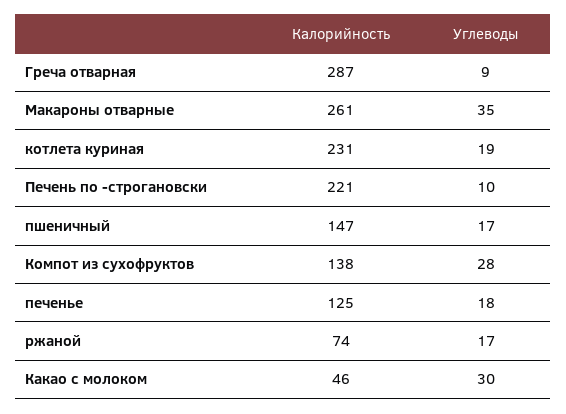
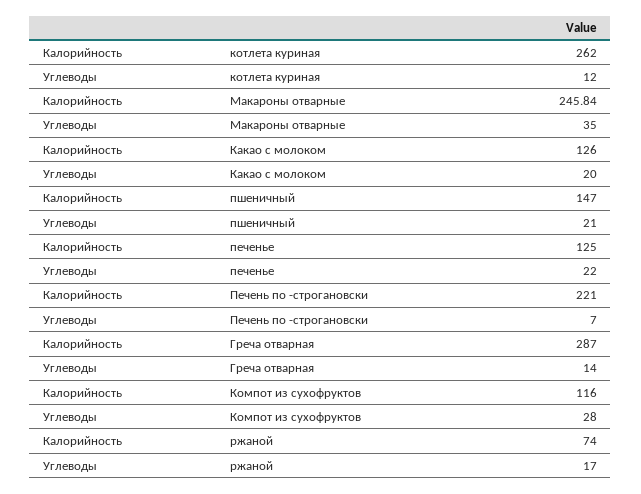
  {
    "Калорийность": {
      "Греча отварная": 287,
-     "Макароны отварные": 261,
+     "Макароны отварные": 245.84,
-     "котлета куриная": 231,
+     "котлета куриная": 262,
      "Печень по -строгановски": 221,
      "пшеничный": 147,
-     "Компот из сухофруктов": 138,
+     "Компот из сухофруктов": 116,
      "печенье": 125,
      "ржаной": 74,
-     "Какао с молоком": 46
+     "Какао с молоком": 126
    },
    "Углеводы": {
-     "Греча отварная": 9,
+     "Греча отварная": 14,
      "Макароны отварные": 35,
-     "котлета куриная": 19,
+     "котлета куриная": 12,
-     "Печень по -строгановски": 10,
+     "Печень по -строгановски": 7,
-     "пшеничный": 17,
+     "пшеничный": 21,
      "Компот из сухофруктов": 28,
-     "печенье": 18,
+     "печенье": 22,
      "ржаной": 17,
-     "Какао с молоком": 30
+     "Какао с молоком": 20
    }
  }

